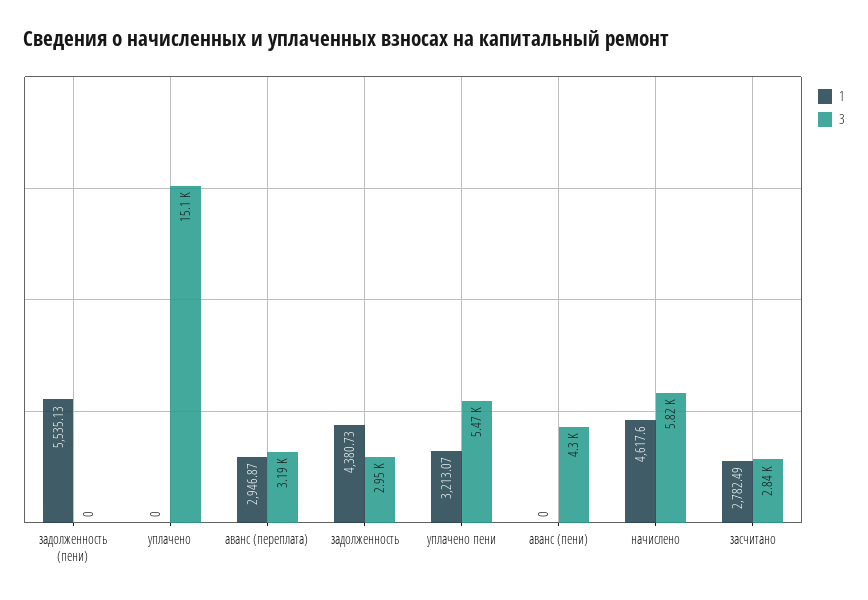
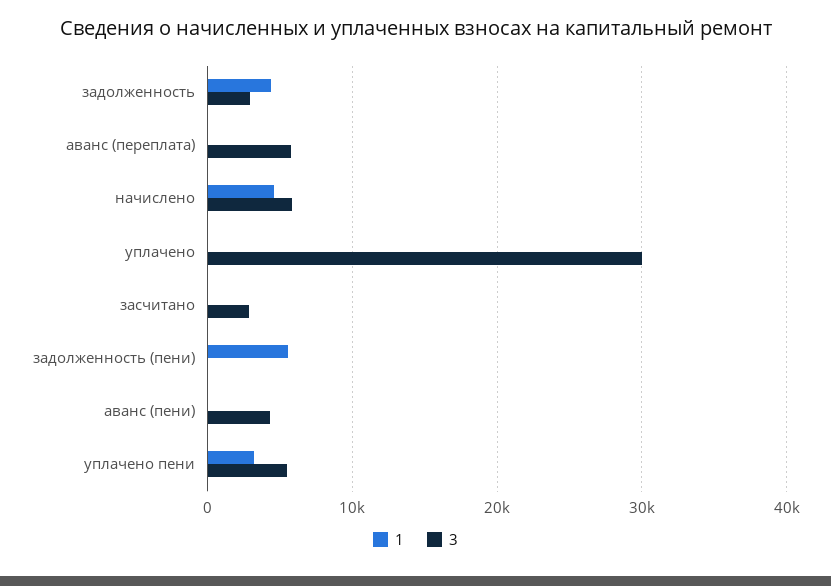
  {
    "1": {
      "задолженность (пени)": 5535.13,
      "уплачено": 0,
-     "аванс (переплата)": 2946.87,
+     "аванс (переплата)": 0,
      "задолженность": 4380.73,
      "уплачено пени": 3213.07,
      "аванс (пени)": 0,
      "начислено": 4617.6,
-     "засчитано": 2782.49
+     "засчитано": 0
    },
    "3": {
      "задолженность (пени)": 0,
-     "уплачено": 15100,
+     "уплачено": 30000,
-     "аванс (переплата)": 3190,
+     "аванс (переплата)": 6000,
      "задолженность": 2950,
      "уплачено пени": 5470,
      "аванс (пени)": 4300,
      "начислено": 5820,
      "засчитано": 2840
    }
  }

